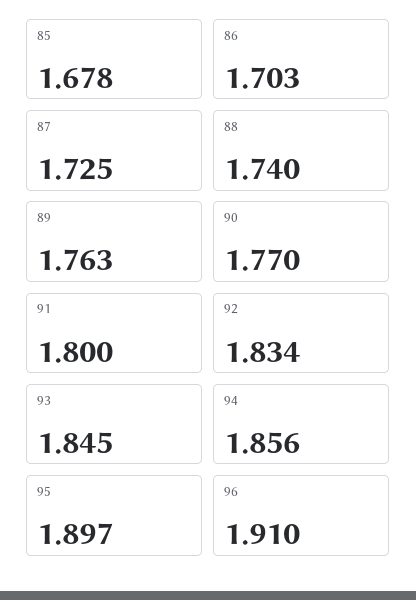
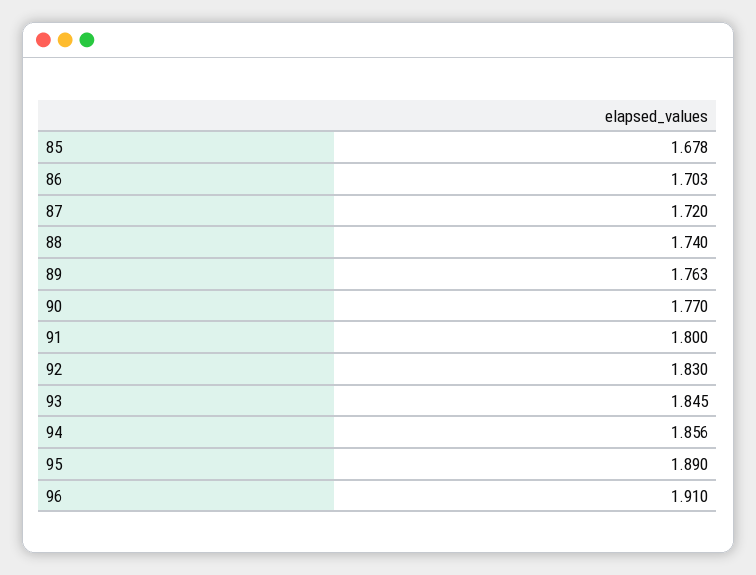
  {
    "85": 1.678,
    "86": 1.703,
-   "87": 1.725,
+   "87": 1.72,
    "88": 1.74,
    "89": 1.763,
    "90": 1.77,
    "91": 1.8,
-   "92": 1.834,
+   "92": 1.83,
    "93": 1.845,
    "94": 1.856,
-   "95": 1.897,
+   "95": 1.89,
    "96": 1.91
  }

